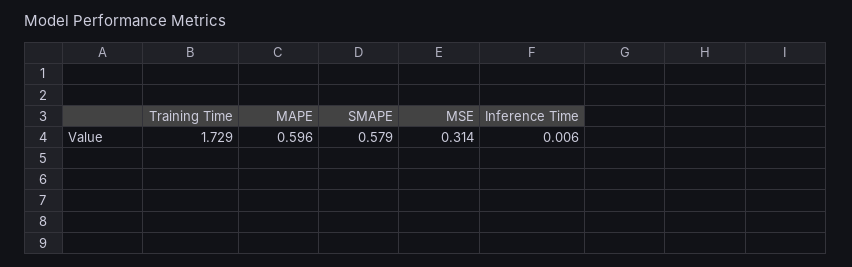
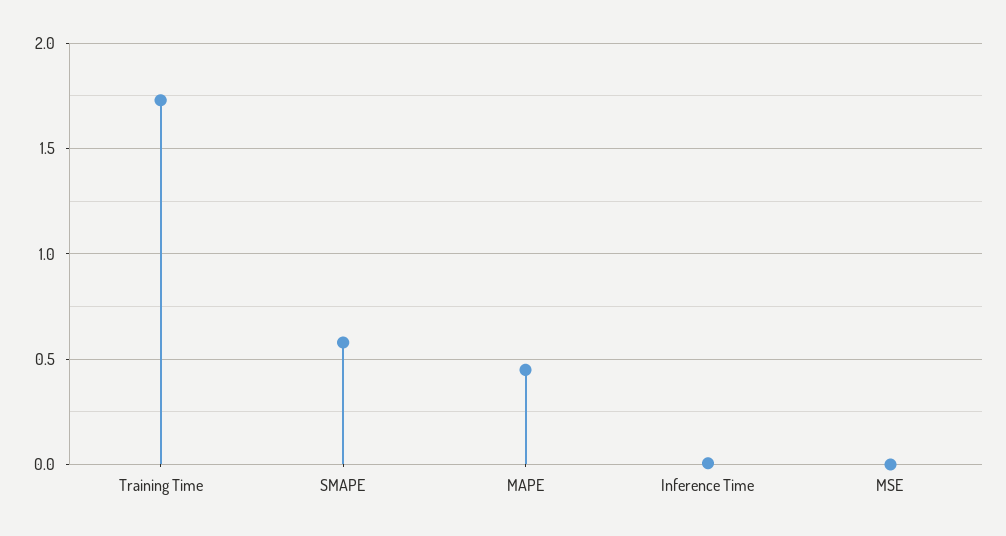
  {
    "Training Time": 1.729,
-   "MAPE": 0.596,
+   "MAPE": 0.45,
    "SMAPE": 0.579,
-   "MSE": 0.314,
+   "MSE": 0,
    "Inference Time": 0.006
  }

